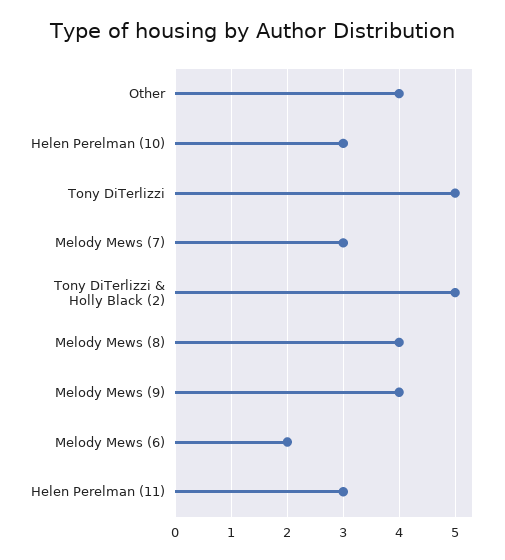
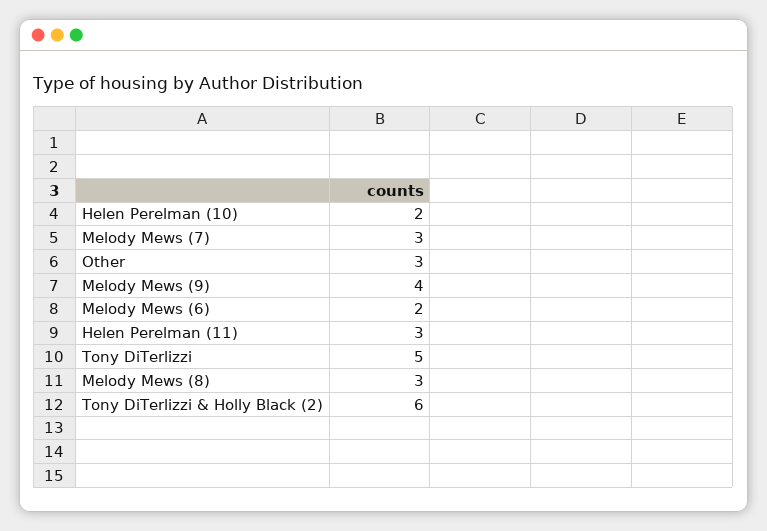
  {
-   "Other": 4,
+   "Other": 3,
-   "Helen Perelman (10)": 3,
+   "Helen Perelman (10)": 2,
    "Tony DiTerlizzi": 5,
    "Melody Mews (7)": 3,
-   "Tony DiTerlizzi & Holly Black (2)": 5,
+   "Tony DiTerlizzi & Holly Black (2)": 6,
-   "Melody Mews (8)": 4,
+   "Melody Mews (8)": 3,
    "Melody Mews (9)": 4,
    "Melody Mews (6)": 2,
    "Helen Perelman (11)": 3
  }

